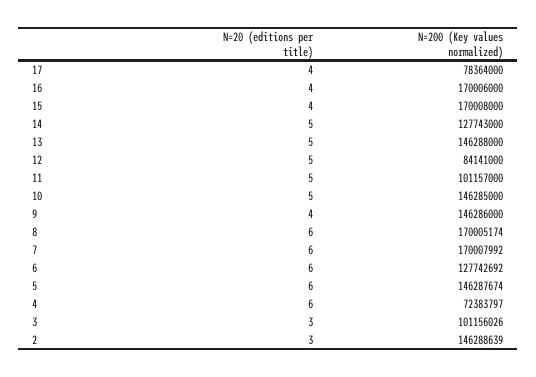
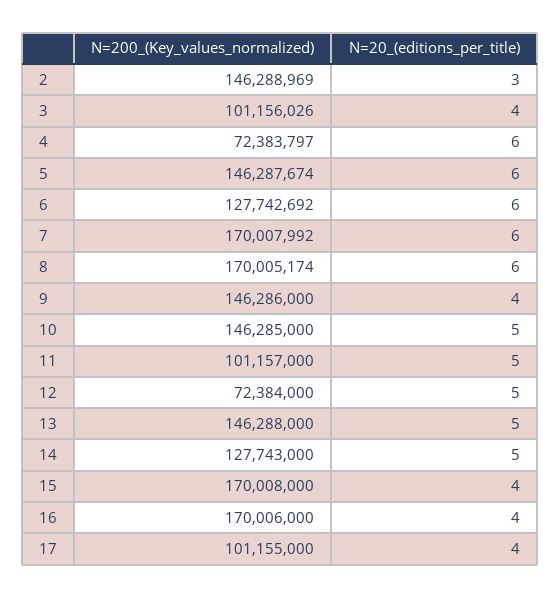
  {
    "N=20 (editions per title)": {
      "17": 4,
      "16": 4,
      "15": 4,
      "14": 5,
      "13": 5,
      "12": 5,
      "11": 5,
      "10": 5,
      "9": 4,
      "8": 6,
      "7": 6,
      "6": 6,
      "5": 6,
      "4": 6,
-     "3": 3,
+     "3": 4,
      "2": 3
    },
    "N=200 (Key values normalized)": {
-     "17": 78364000,
+     "17": 101155000,
      "16": 170006000,
      "15": 170008000,
      "14": 127743000,
      "13": 146288000,
-     "12": 84141000,
+     "12": 72384000,
      "11": 101157000,
      "10": 146285000,
      "9": 146286000,
      "8": 170005174,
      "7": 170007992,
      "6": 127742692,
      "5": 146287674,
      "4": 72383797,
      "3": 101156026,
-     "2": 146288639
+     "2": 146288969
    }
  }

